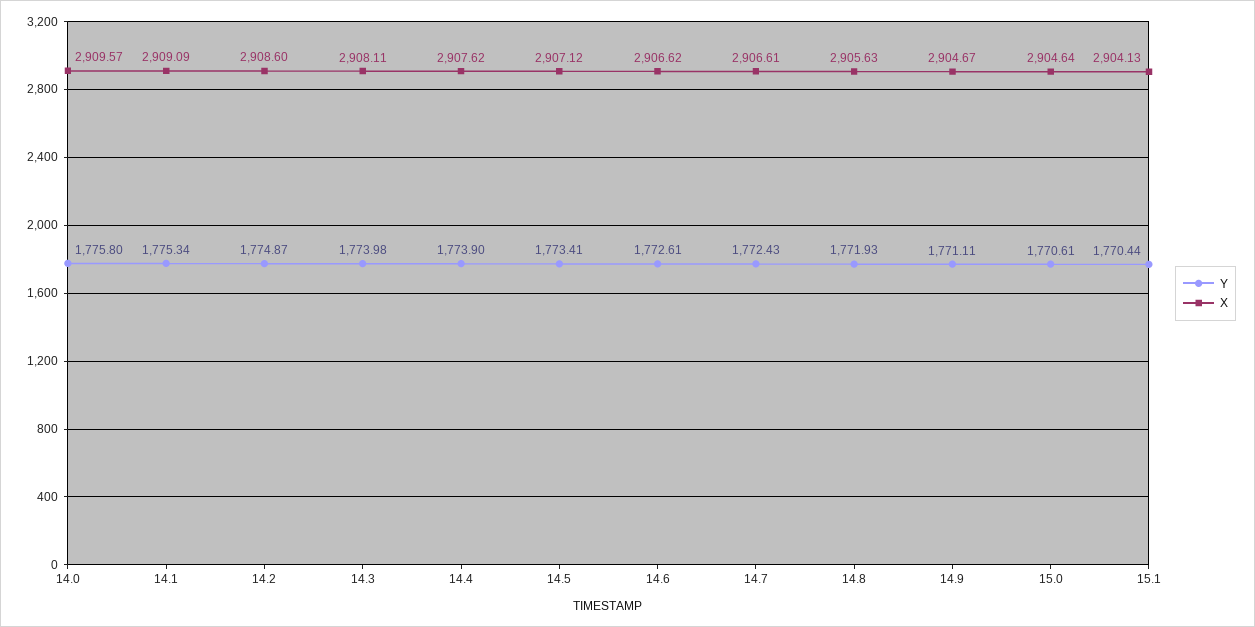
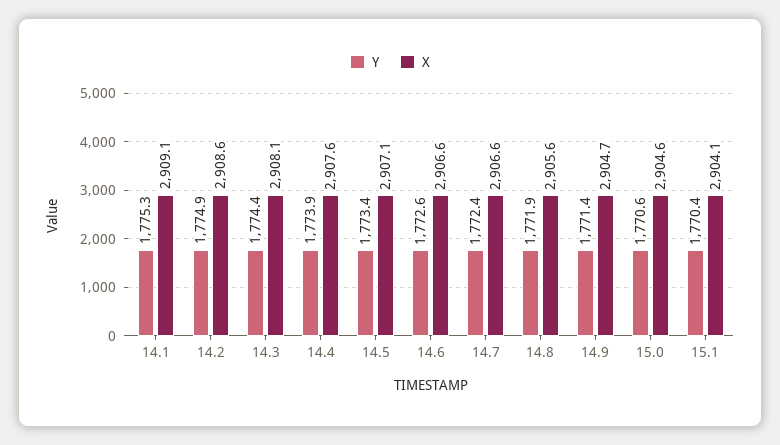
  {
    "Y": {
-     "14.0": 1775.8,
      "14.1": 1775.34,
      "14.2": 1774.87,
-     "14.3": 1773.98,
+     "14.3": 1774.4,
      "14.4": 1773.9,
      "14.5": 1773.41,
      "14.6": 1772.61,
      "14.7": 1772.43,
      "14.8": 1771.93,
-     "14.9": 1771.11,
+     "14.9": 1771.4,
      "15.0": 1770.61,
      "15.1": 1770.44
    },
    "X": {
-     "14.0": 2909.57,
      "14.1": 2909.09,
      "14.2": 2908.6,
      "14.3": 2908.11,
      "14.4": 2907.62,
      "14.5": 2907.12,
      "14.6": 2906.62,
      "14.7": 2906.61,
      "14.8": 2905.63,
      "14.9": 2904.67,
      "15.0": 2904.64,
      "15.1": 2904.13
    }
  }

